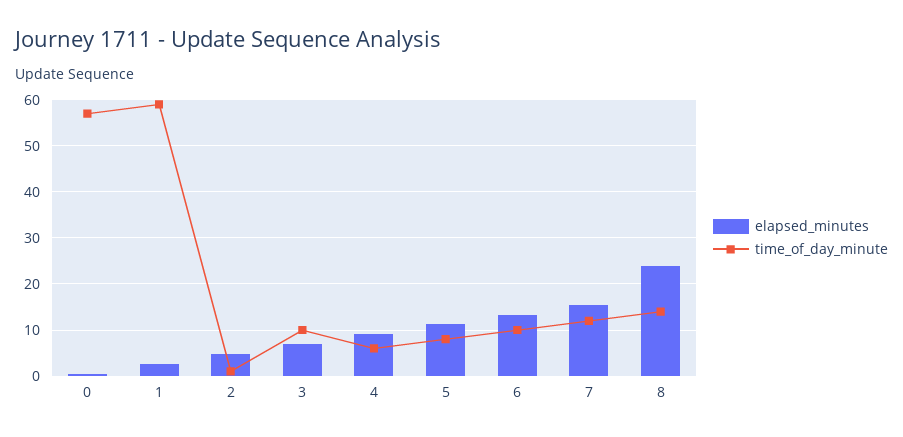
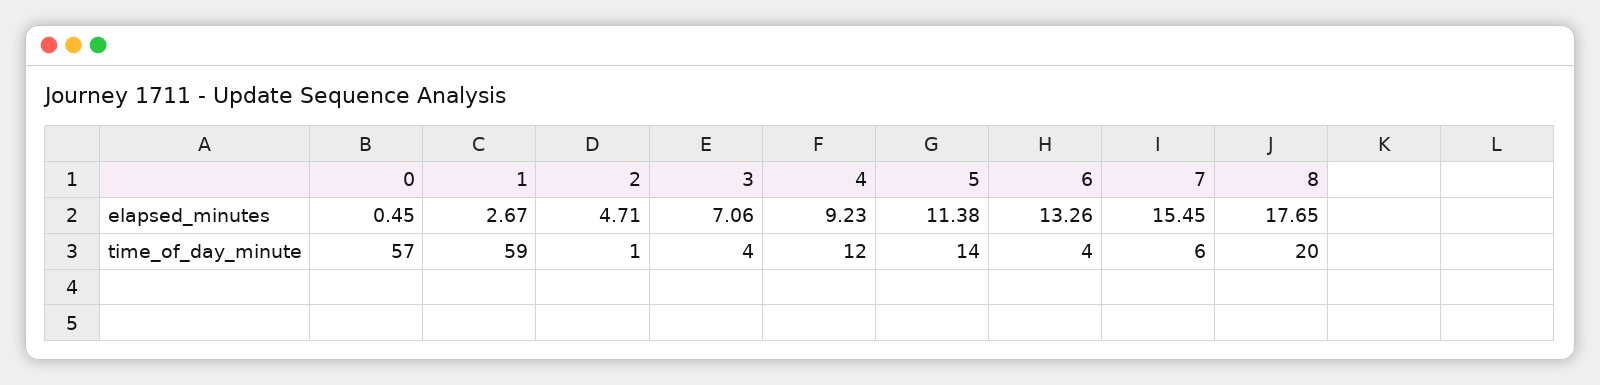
  {
    "elapsed_minutes": {
      "0": 0.45,
      "1": 2.67,
      "2": 4.71,
      "3": 7.06,
      "4": 9.23,
      "5": 11.38,
      "6": 13.26,
      "7": 15.45,
-     "8": 24
+     "8": 17.65
    },
    "time_of_day_minute": {
      "0": 57,
      "1": 59,
      "2": 1,
-     "3": 10,
+     "3": 4,
-     "4": 6,
+     "4": 12,
-     "5": 8,
+     "5": 14,
-     "6": 10,
+     "6": 4,
-     "7": 12,
+     "7": 6,
-     "8": 14
+     "8": 20
    }
  }

